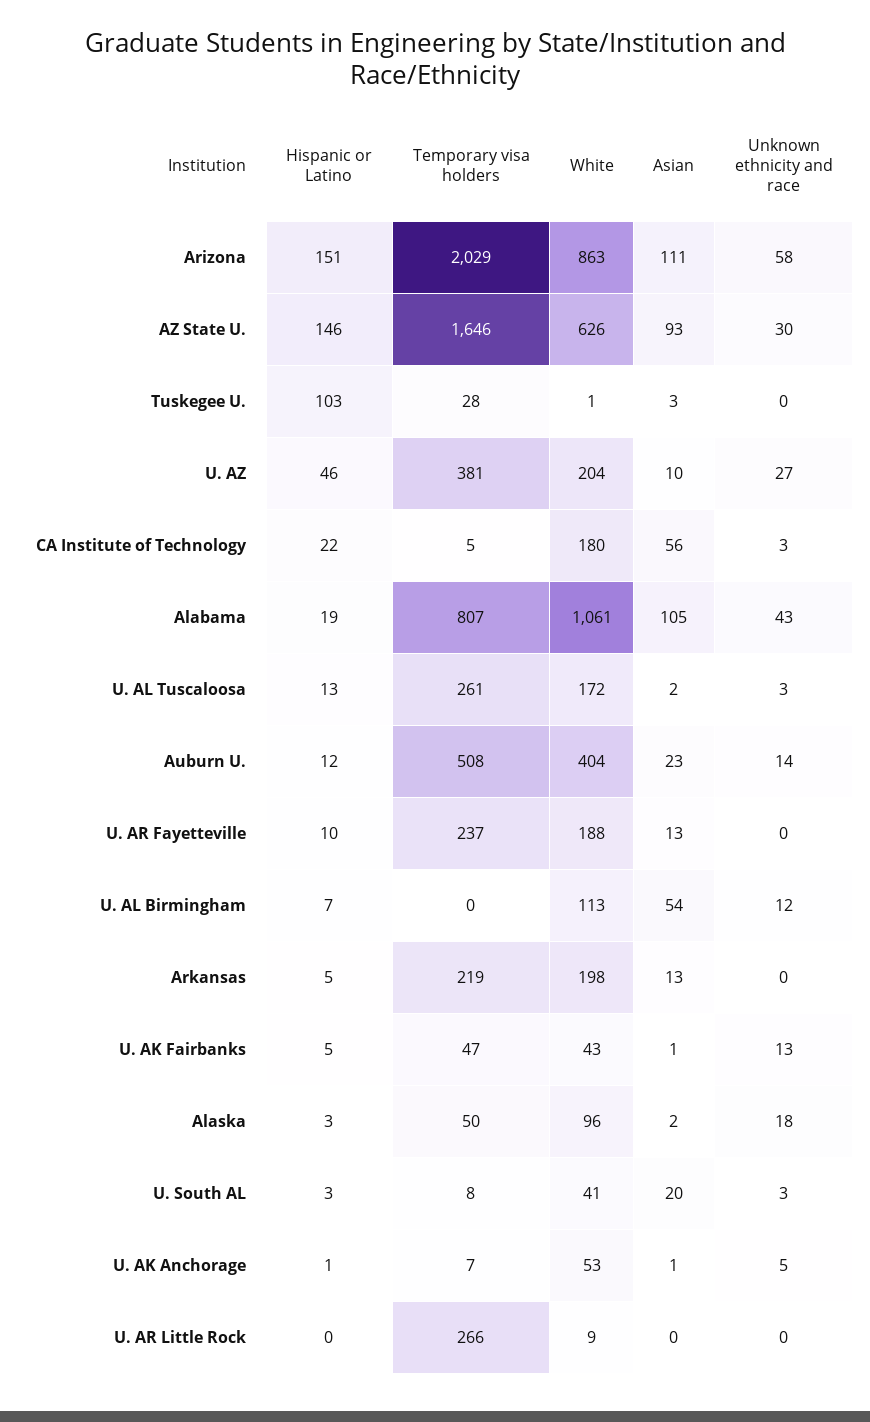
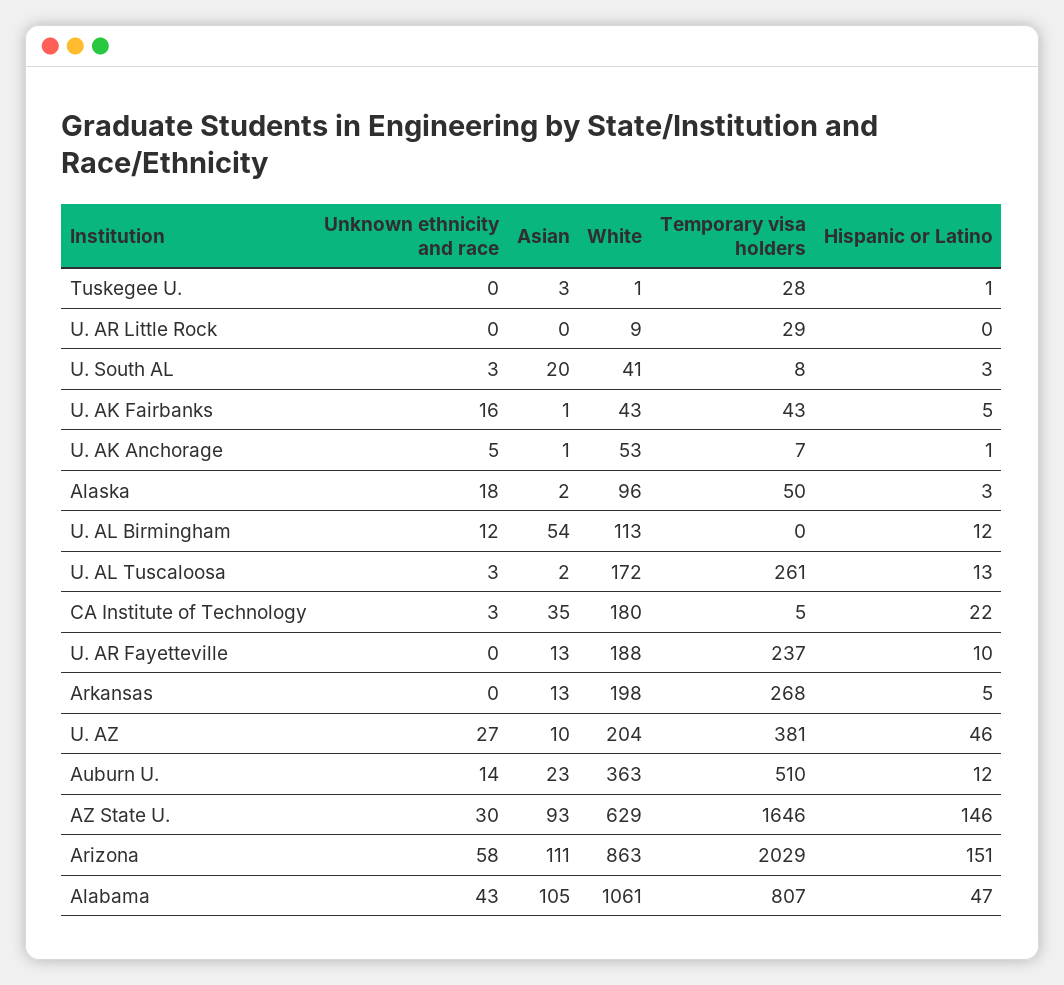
  {
    "Hispanic or Latino": {
      "Arizona": 151,
      "AZ State U.": 146,
-     "Tuskegee U.": 103,
+     "Tuskegee U.": 1,
      "U. AZ": 46,
      "CA Institute of Technology": 22,
-     "Alabama": 19,
+     "Alabama": 47,
      "U. AL Tuscaloosa": 13,
      "Auburn U.": 12,
      "U. AR Fayetteville": 10,
-     "U. AL Birmingham": 7,
+     "U. AL Birmingham": 12,
      "Arkansas": 5,
      "U. AK Fairbanks": 5,
      "Alaska": 3,
      "U. South AL": 3,
      "U. AK Anchorage": 1,
      "U. AR Little Rock": 0
    },
    "Temporary visa holders": {
      "Arizona": 2029,
      "AZ State U.": 1646,
      "Tuskegee U.": 28,
      "U. AZ": 381,
      "CA Institute of Technology": 5,
      "Alabama": 807,
      "U. AL Tuscaloosa": 261,
-     "Auburn U.": 508,
+     "Auburn U.": 510,
      "U. AR Fayetteville": 237,
      "U. AL Birmingham": 0,
-     "Arkansas": 219,
+     "Arkansas": 268,
-     "U. AK Fairbanks": 47,
+     "U. AK Fairbanks": 43,
      "Alaska": 50,
      "U. South AL": 8,
      "U. AK Anchorage": 7,
-     "U. AR Little Rock": 266
+     "U. AR Little Rock": 29
    },
    "White": {
      "Arizona": 863,
-     "AZ State U.": 626,
+     "AZ State U.": 629,
      "Tuskegee U.": 1,
      "U. AZ": 204,
      "CA Institute of Technology": 180,
      "Alabama": 1061,
      "U. AL Tuscaloosa": 172,
-     "Auburn U.": 404,
+     "Auburn U.": 363,
      "U. AR Fayetteville": 188,
      "U. AL Birmingham": 113,
      "Arkansas": 198,
      "U. AK Fairbanks": 43,
      "Alaska": 96,
      "U. South AL": 41,
      "U. AK Anchorage": 53,
      "U. AR Little Rock": 9
    },
    "Asian": {
      "Arizona": 111,
      "AZ State U.": 93,
      "Tuskegee U.": 3,
      "U. AZ": 10,
-     "CA Institute of Technology": 56,
+     "CA Institute of Technology": 35,
      "Alabama": 105,
      "U. AL Tuscaloosa": 2,
      "Auburn U.": 23,
      "U. AR Fayetteville": 13,
      "U. AL Birmingham": 54,
      "Arkansas": 13,
      "U. AK Fairbanks": 1,
      "Alaska": 2,
      "U. South AL": 20,
      "U. AK Anchorage": 1,
      "U. AR Little Rock": 0
    },
    "Unknown ethnicity and race": {
      "Arizona": 58,
      "AZ State U.": 30,
      "Tuskegee U.": 0,
      "U. AZ": 27,
      "CA Institute of Technology": 3,
      "Alabama": 43,
      "U. AL Tuscaloosa": 3,
      "Auburn U.": 14,
      "U. AR Fayetteville": 0,
      "U. AL Birmingham": 12,
      "Arkansas": 0,
-     "U. AK Fairbanks": 13,
+     "U. AK Fairbanks": 16,
      "Alaska": 18,
      "U. South AL": 3,
      "U. AK Anchorage": 5,
      "U. AR Little Rock": 0
    }
  }

